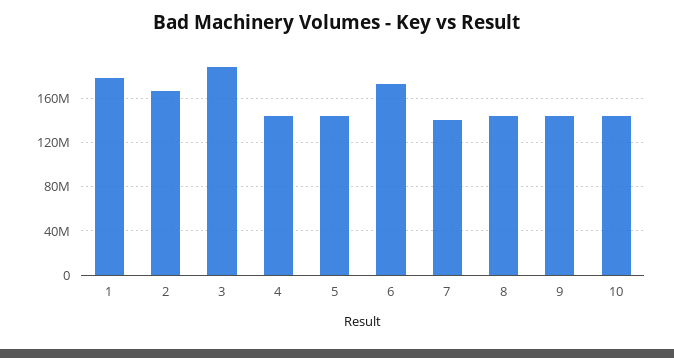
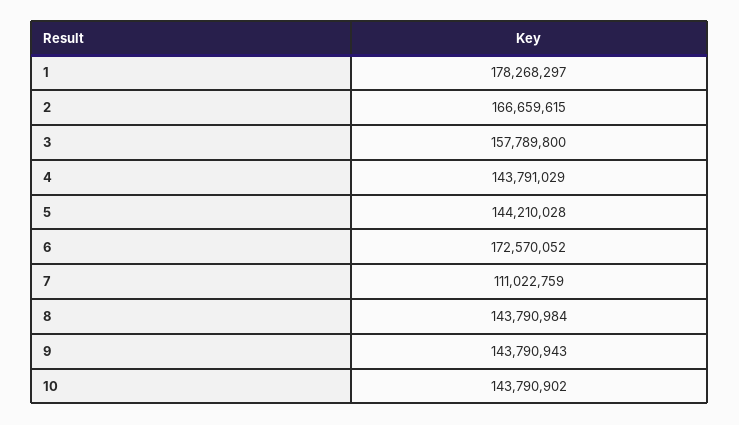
  {
    "1": 178268297,
    "2": 166659615,
-   "3": 190000000,
+   "3": 157789800,
    "4": 143791029,
    "5": 144210028,
    "6": 172570052,
-   "7": 140000000,
+   "7": 111022759,
    "8": 143790984,
    "9": 143790943,
    "10": 143790902
  }

